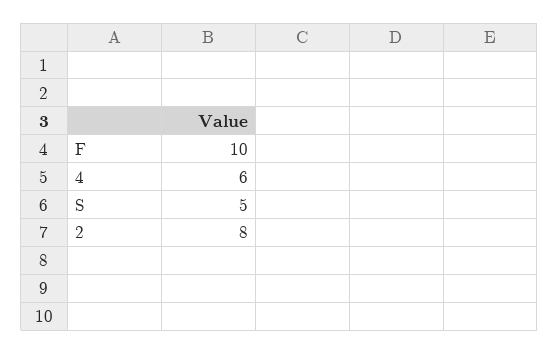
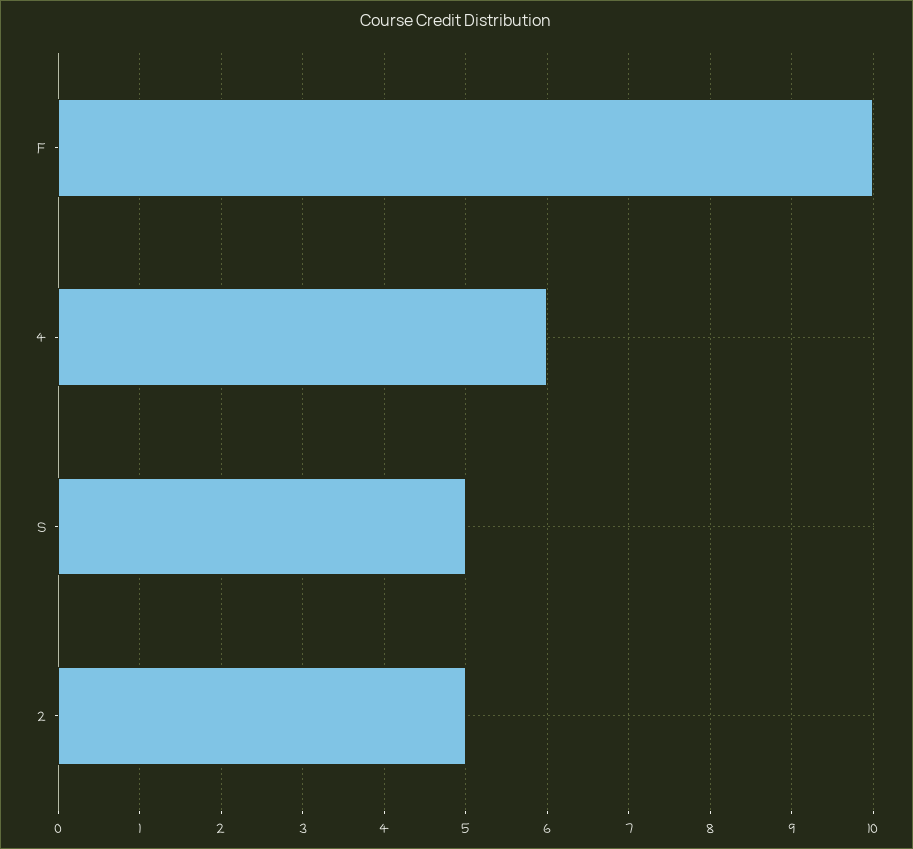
  {
    "F": 10,
    "4": 6,
    "S": 5,
-   "2": 8
+   "2": 5
  }

